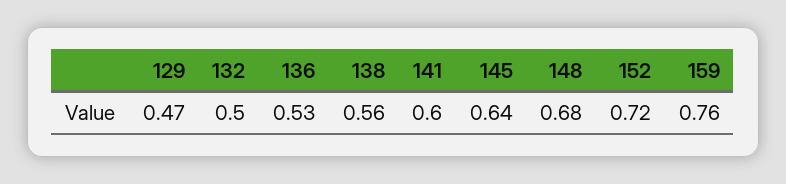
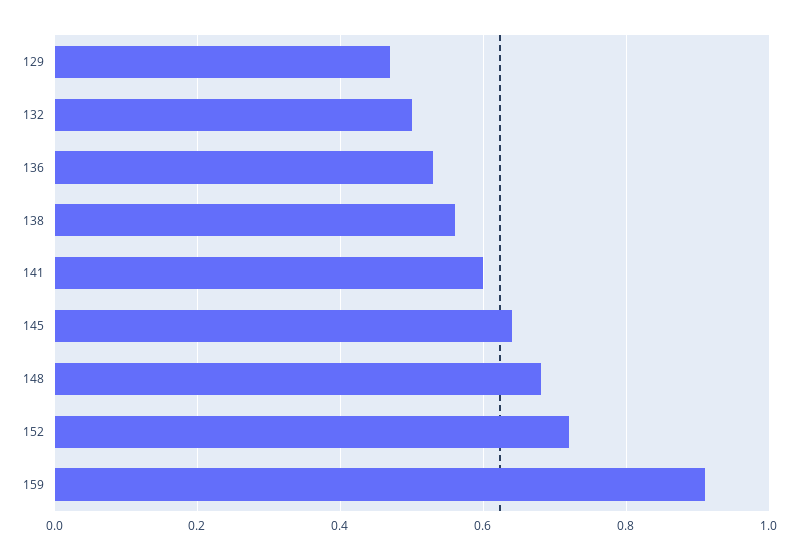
  {
    "129": 0.47,
    "132": 0.5,
    "136": 0.53,
    "138": 0.56,
    "141": 0.6,
    "145": 0.64,
    "148": 0.68,
    "152": 0.72,
-   "159": 0.76
+   "159": 0.9
  }

